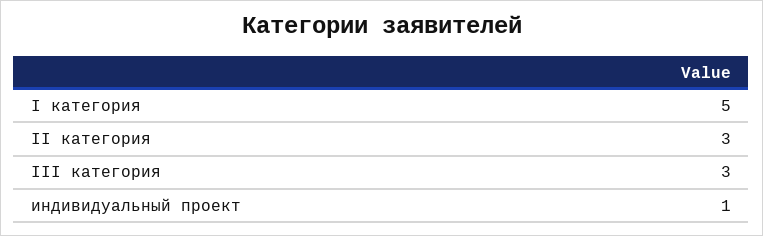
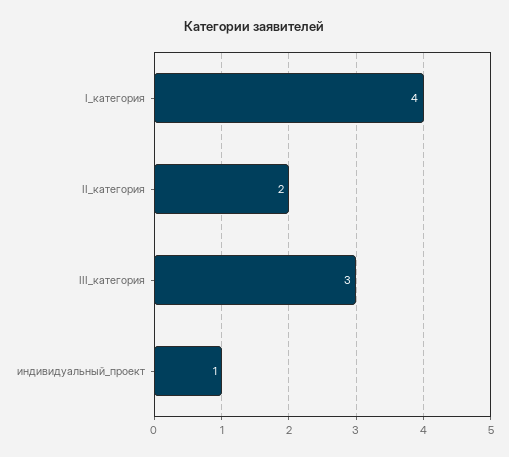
  {
-   "I категория": 5,
+   "I категория": 4,
-   "II категория": 3,
+   "II категория": 2,
    "III категория": 3,
    "индивидуальный проект": 1
  }

